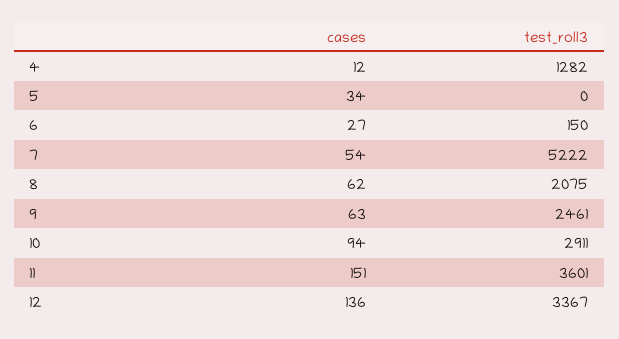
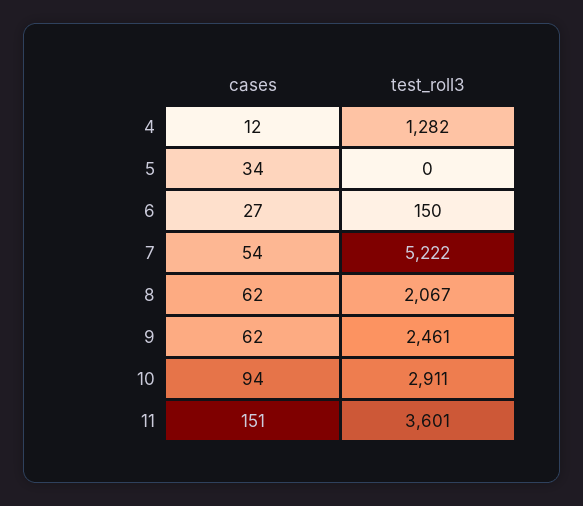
  {
    "cases": {
      "4": 12,
      "5": 34,
      "6": 27,
      "7": 54,
      "8": 62,
-     "9": 63,
+     "9": 62,
      "10": 94,
-     "11": 151,
+     "11": 151
-     "12": 136
    },
    "test_roll3": {
      "4": 1282,
      "5": 0,
      "6": 150,
      "7": 5222,
-     "8": 2075,
+     "8": 2067,
      "9": 2461,
      "10": 2911,
-     "11": 3601,
+     "11": 3601
-     "12": 3367
    }
  }

